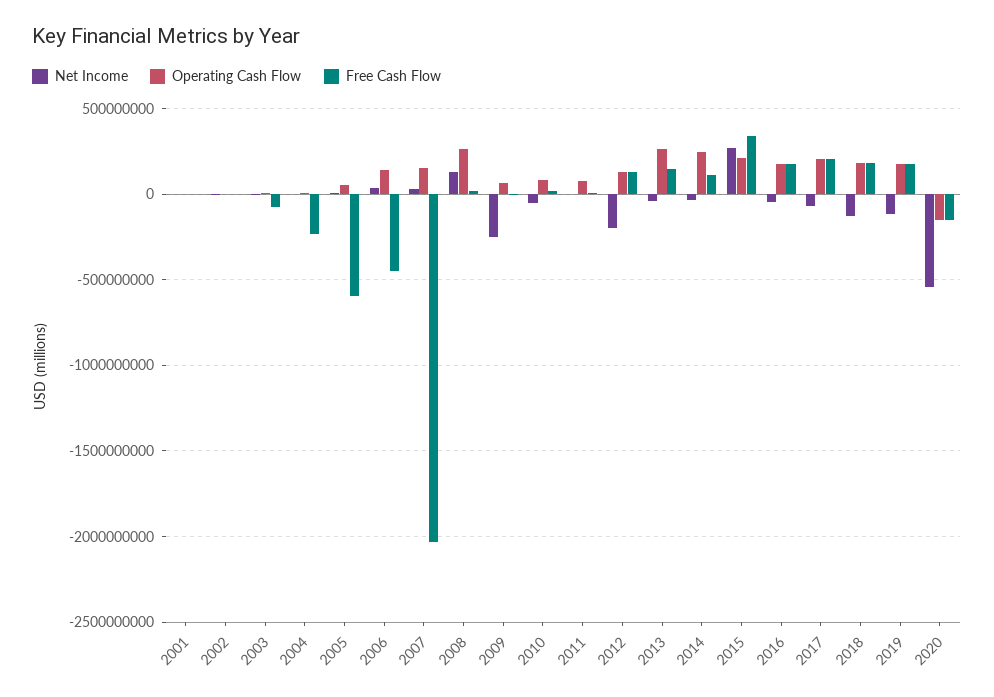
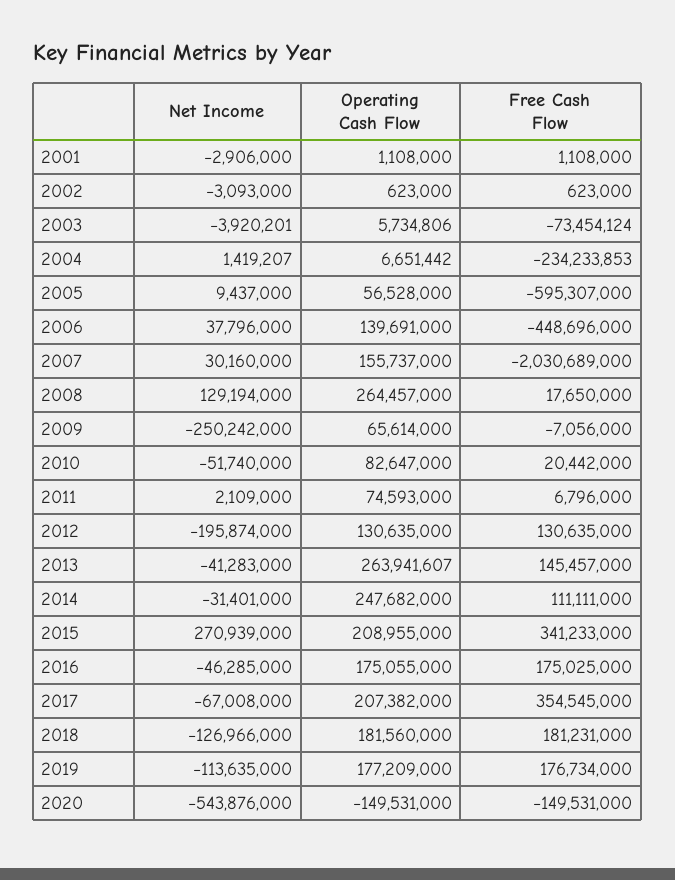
  {
    "Net Income": {
      "2001": -2906000,
      "2002": -3093000,
      "2003": -3920201,
      "2004": 1419207,
      "2005": 9437000,
      "2006": 37796000,
      "2007": 30160000,
      "2008": 129194000,
      "2009": -250242000,
      "2010": -51740000,
      "2011": 2109000,
      "2012": -195874000,
      "2013": -41283000,
      "2014": -31401000,
      "2015": 270939000,
      "2016": -46285000,
      "2017": -67008000,
      "2018": -126966000,
      "2019": -113635000,
      "2020": -543876000
    },
    "Operating Cash Flow": {
      "2001": 1108000,
      "2002": 623000,
      "2003": 5734806,
      "2004": 6651442,
      "2005": 56528000,
      "2006": 139691000,
      "2007": 155737000,
      "2008": 264457000,
      "2009": 65614000,
      "2010": 82647000,
      "2011": 74593000,
      "2012": 130635000,
      "2013": 263941607,
      "2014": 247682000,
      "2015": 208955000,
      "2016": 175055000,
      "2017": 207382000,
      "2018": 181560000,
      "2019": 177209000,
      "2020": -149531000
    },
    "Free Cash Flow": {
      "2001": 1108000,
      "2002": 623000,
      "2003": -73454124,
      "2004": -234233853,
      "2005": -595307000,
      "2006": -448696000,
      "2007": -2030689000,
      "2008": 17650000,
      "2009": -7056000,
      "2010": 20442000,
      "2011": 6796000,
      "2012": 130635000,
      "2013": 145457000,
      "2014": 111111000,
      "2015": 341233000,
      "2016": 175025000,
-     "2017": 200000000,
+     "2017": 354545000,
      "2018": 181231000,
      "2019": 176734000,
      "2020": -149531000
    }
  }

